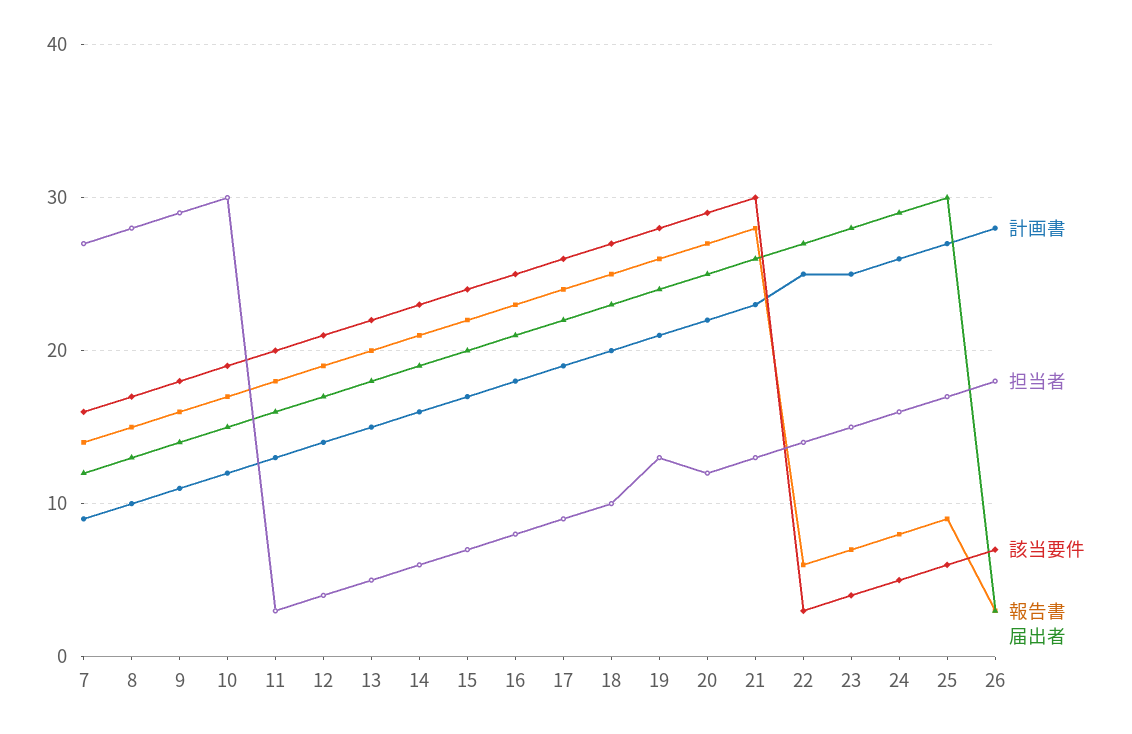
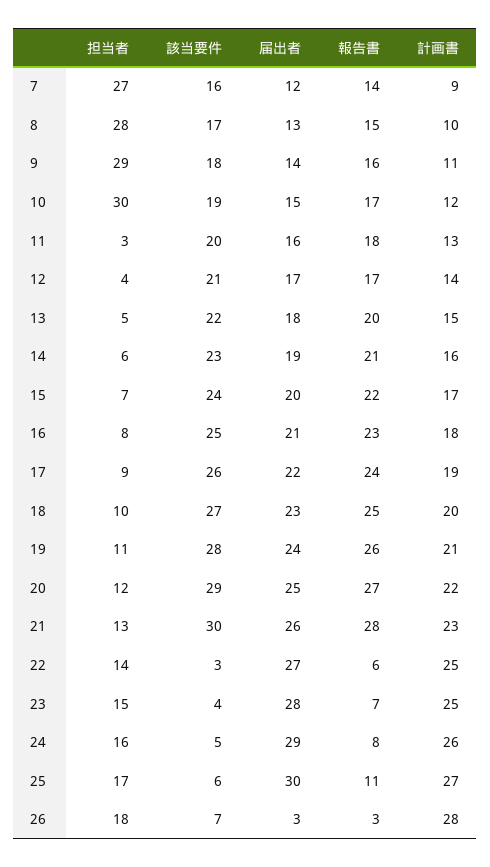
  {
    "計画書": {
      "7": 9,
      "8": 10,
      "9": 11,
      "10": 12,
      "11": 13,
      "12": 14,
      "13": 15,
      "14": 16,
      "15": 17,
      "16": 18,
      "17": 19,
      "18": 20,
      "19": 21,
      "20": 22,
      "21": 23,
      "22": 25,
      "23": 25,
      "24": 26,
      "25": 27,
      "26": 28
    },
    "担当者": {
      "7": 27,
      "8": 28,
      "9": 29,
      "10": 30,
      "11": 3,
      "12": 4,
      "13": 5,
      "14": 6,
      "15": 7,
      "16": 8,
      "17": 9,
      "18": 10,
-     "19": 13,
+     "19": 11,
      "20": 12,
      "21": 13,
      "22": 14,
      "23": 15,
      "24": 16,
      "25": 17,
      "26": 18
    },
    "該当要件": {
      "7": 16,
      "8": 17,
      "9": 18,
      "10": 19,
      "11": 20,
      "12": 21,
      "13": 22,
      "14": 23,
      "15": 24,
      "16": 25,
      "17": 26,
      "18": 27,
      "19": 28,
      "20": 29,
      "21": 30,
      "22": 3,
      "23": 4,
      "24": 5,
      "25": 6,
      "26": 7
    },
    "報告書": {
      "7": 14,
      "8": 15,
      "9": 16,
      "10": 17,
      "11": 18,
-     "12": 19,
+     "12": 17,
      "13": 20,
      "14": 21,
      "15": 22,
      "16": 23,
      "17": 24,
      "18": 25,
      "19": 26,
      "20": 27,
      "21": 28,
      "22": 6,
      "23": 7,
      "24": 8,
-     "25": 9,
+     "25": 11,
      "26": 3
    },
    "届出者": {
      "7": 12,
      "8": 13,
      "9": 14,
      "10": 15,
      "11": 16,
      "12": 17,
      "13": 18,
      "14": 19,
      "15": 20,
      "16": 21,
      "17": 22,
      "18": 23,
      "19": 24,
      "20": 25,
      "21": 26,
      "22": 27,
      "23": 28,
      "24": 29,
      "25": 30,
      "26": 3
    }
  }

